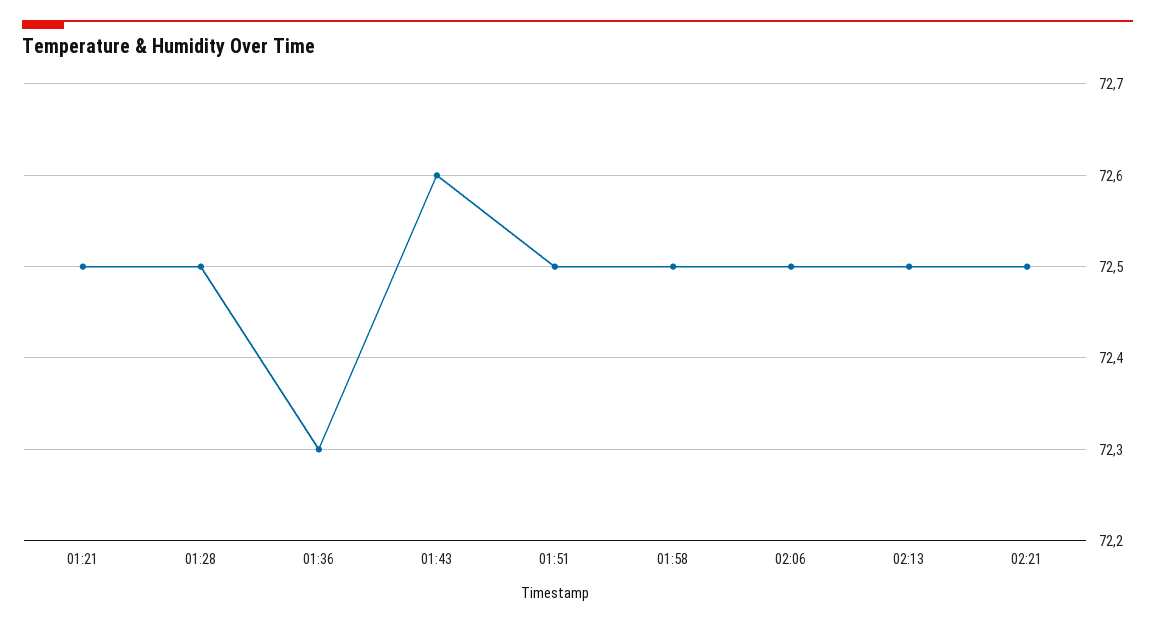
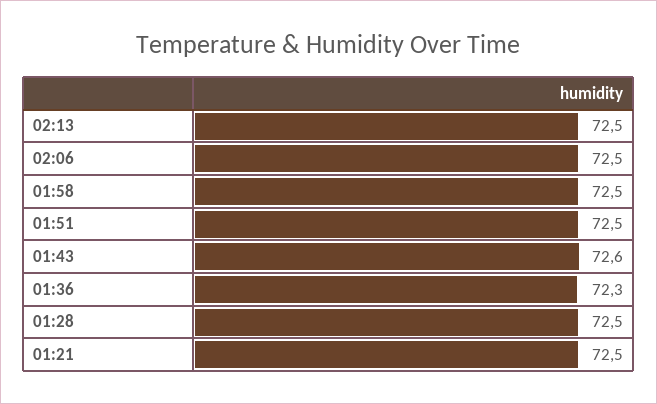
  {
    "01:21": 72.5,
    "01:28": 72.5,
    "01:36": 72.3,
    "01:43": 72.6,
    "01:51": 72.5,
    "01:58": 72.5,
    "02:06": 72.5,
-   "02:13": 72.5,
+   "02:13": 72.5
-   "02:21": 72.5
  }

